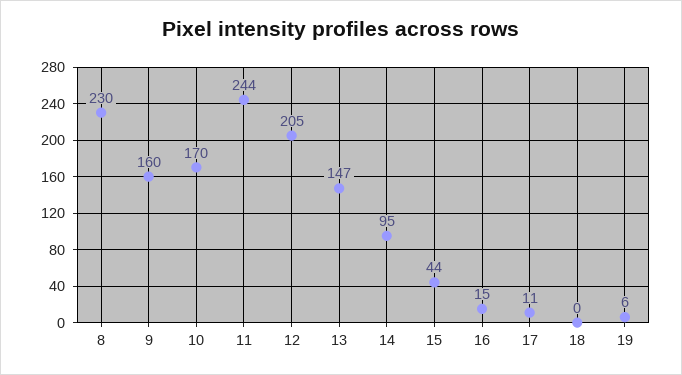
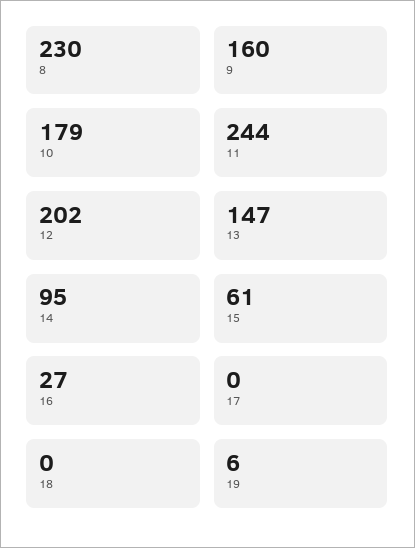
  {
    "8": 230,
    "9": 160,
-   "10": 170,
+   "10": 179,
    "11": 244,
-   "12": 205,
+   "12": 202,
    "13": 147,
    "14": 95,
-   "15": 44,
+   "15": 61,
-   "16": 15,
+   "16": 27,
-   "17": 11,
+   "17": 0,
    "18": 0,
    "19": 6
  }

